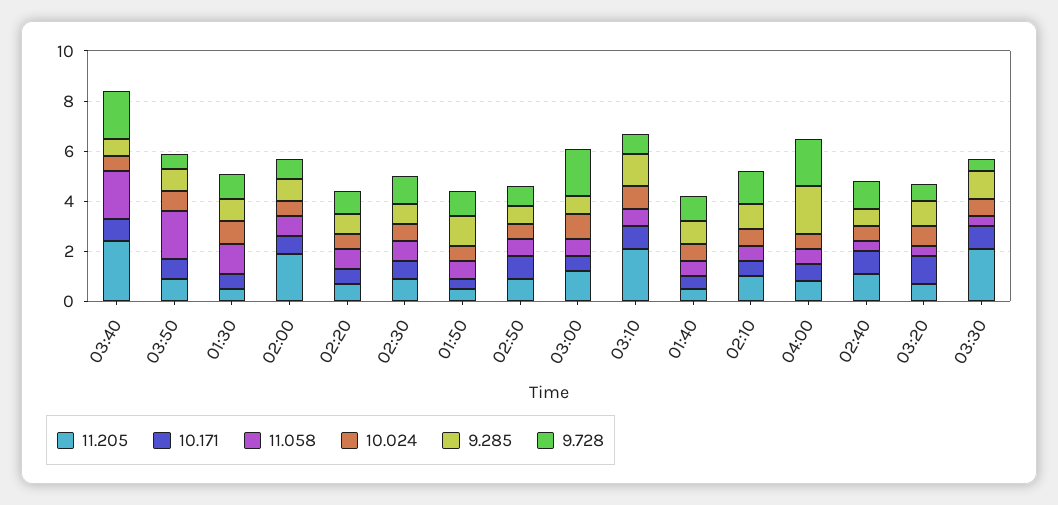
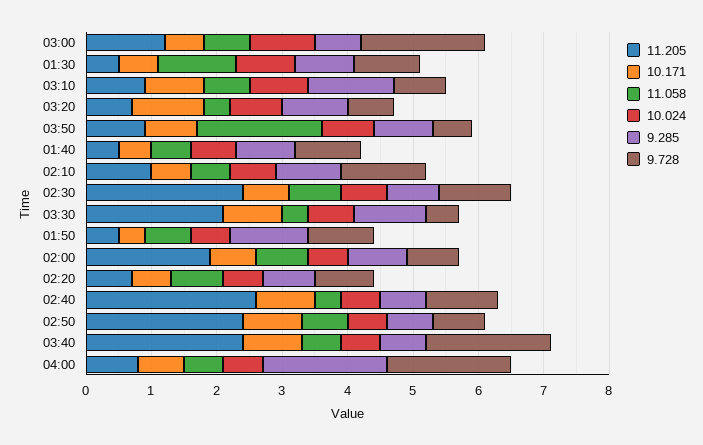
  {
    "11.205": {
      "03:40": 2.5,
      "03:50": 1,
      "01:30": 0.5,
      "02:00": 2,
      "02:20": 0.5,
-     "02:30": 1,
+     "02:30": 2.5,
      "01:50": 0.5,
-     "02:50": 1,
+     "02:50": 2.5,
      "03:00": 1,
-     "03:10": 2,
+     "03:10": 1,
      "01:40": 0.5,
      "02:10": 1,
      "04:00": 1,
-     "02:40": 1,
+     "02:40": 2.5,
      "03:20": 0.5,
      "03:30": 2
    },
    "10.171": {
      "03:40": 1,
      "03:50": 1,
      "01:30": 0.5,
      "02:00": 0.5,
      "02:20": 0.5,
      "02:30": 0.5,
      "01:50": 0.5,
      "02:50": 1,
      "03:00": 0.5,
      "03:10": 1,
      "01:40": 0.5,
      "02:10": 0.5,
      "04:00": 0.5,
      "02:40": 1,
      "03:20": 1,
      "03:30": 1
    },
    "11.058": {
-     "03:40": 2,
+     "03:40": 0.5,
      "03:50": 2,
      "01:30": 1,
      "02:00": 1,
      "02:20": 1,
      "02:30": 1,
      "01:50": 0.5,
      "02:50": 0.5,
      "03:00": 0.5,
      "03:10": 0.5,
      "01:40": 0.5,
      "02:10": 0.5,
      "04:00": 0.5,
      "02:40": 0.5,
      "03:20": 0.5,
      "03:30": 0.5
    },
    "10.024": {
      "03:40": 0.5,
      "03:50": 1,
      "01:30": 1,
      "02:00": 0.5,
      "02:20": 0.5,
      "02:30": 0.5,
      "01:50": 0.5,
      "02:50": 0.5,
      "03:00": 1,
      "03:10": 1,
      "01:40": 0.5,
      "02:10": 0.5,
      "04:00": 0.5,
      "02:40": 0.5,
      "03:20": 1,
      "03:30": 0.5
    },
    "9.285": {
      "03:40": 0.5,
      "03:50": 1,
      "01:30": 1,
      "02:00": 1,
      "02:20": 1,
      "02:30": 1,
      "01:50": 1,
      "02:50": 0.5,
      "03:00": 0.5,
      "03:10": 1.5,
      "01:40": 1,
      "02:10": 1,
      "04:00": 2,
      "02:40": 0.5,
      "03:20": 1,
      "03:30": 1
    },
    "9.728": {
      "03:40": 2,
      "03:50": 0.5,
      "01:30": 1,
      "02:00": 1,
      "02:20": 1,
      "02:30": 1,
      "01:50": 1,
      "02:50": 1,
      "03:00": 2,
      "03:10": 1,
      "01:40": 1,
      "02:10": 1.5,
      "04:00": 2,
      "02:40": 1,
      "03:20": 0.5,
      "03:30": 0.5
    }
  }

